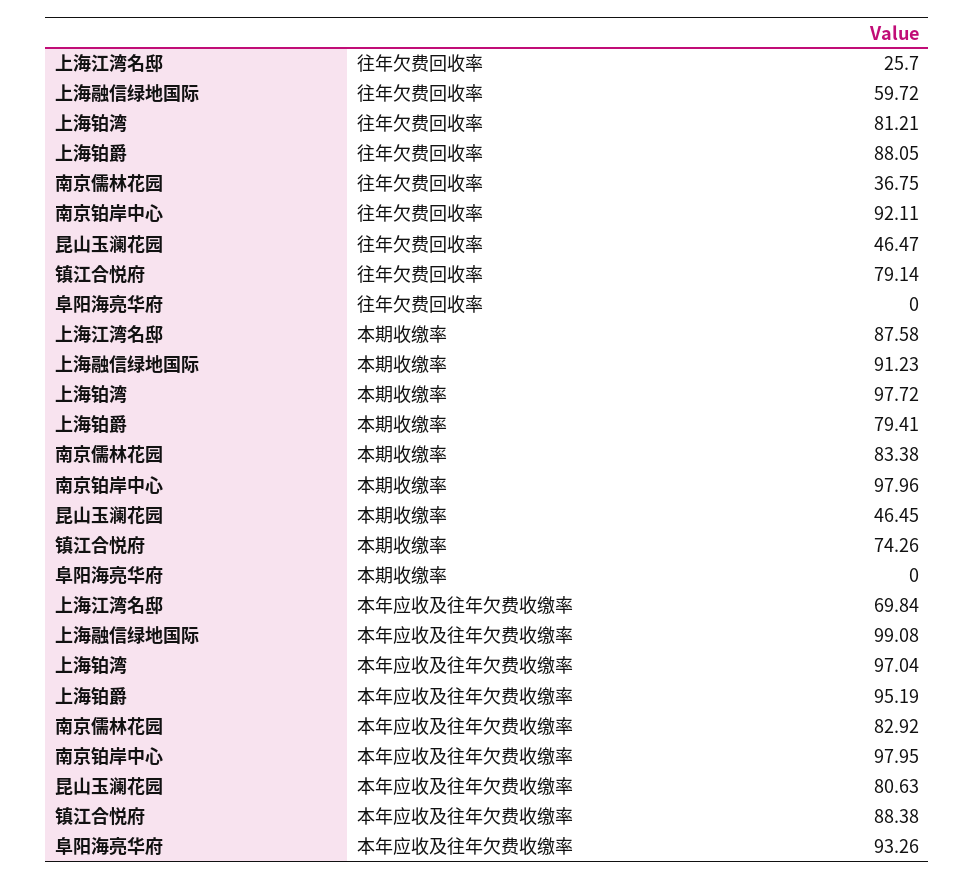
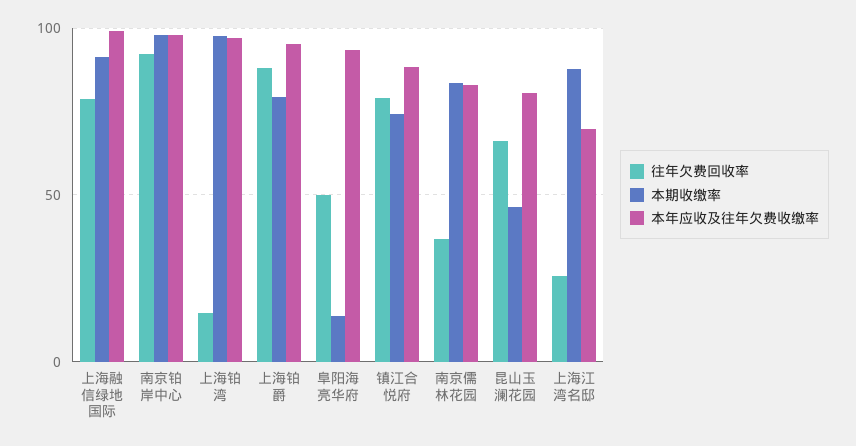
  {
    "往年欠费回收率": {
      "上海江湾名邸": 25.7,
-     "上海融信绿地国际": 59.72,
+     "上海融信绿地国际": 80,
-     "上海铂湾": 81.21,
+     "上海铂湾": 15,
      "上海铂爵": 88.05,
      "南京儒林花园": 36.75,
      "南京铂岸中心": 92.11,
-     "昆山玉澜花园": 46.47,
+     "昆山玉澜花园": 65,
      "镇江合悦府": 79.14,
-     "阜阳海亮华府": 0
+     "阜阳海亮华府": 50
    },
    "本期收缴率": {
      "上海江湾名邸": 87.58,
      "上海融信绿地国际": 91.23,
      "上海铂湾": 97.72,
      "上海铂爵": 79.41,
      "南京儒林花园": 83.38,
      "南京铂岸中心": 97.96,
      "昆山玉澜花园": 46.45,
      "镇江合悦府": 74.26,
-     "阜阳海亮华府": 0
+     "阜阳海亮华府": 15
    },
    "本年应收及往年欠费收缴率": {
      "上海江湾名邸": 69.84,
      "上海融信绿地国际": 99.08,
      "上海铂湾": 97.04,
      "上海铂爵": 95.19,
      "南京儒林花园": 82.92,
      "南京铂岸中心": 97.95,
      "昆山玉澜花园": 80.63,
      "镇江合悦府": 88.38,
      "阜阳海亮华府": 93.26
    }
  }

